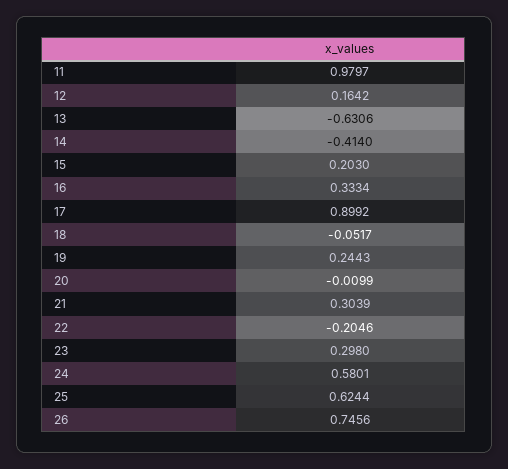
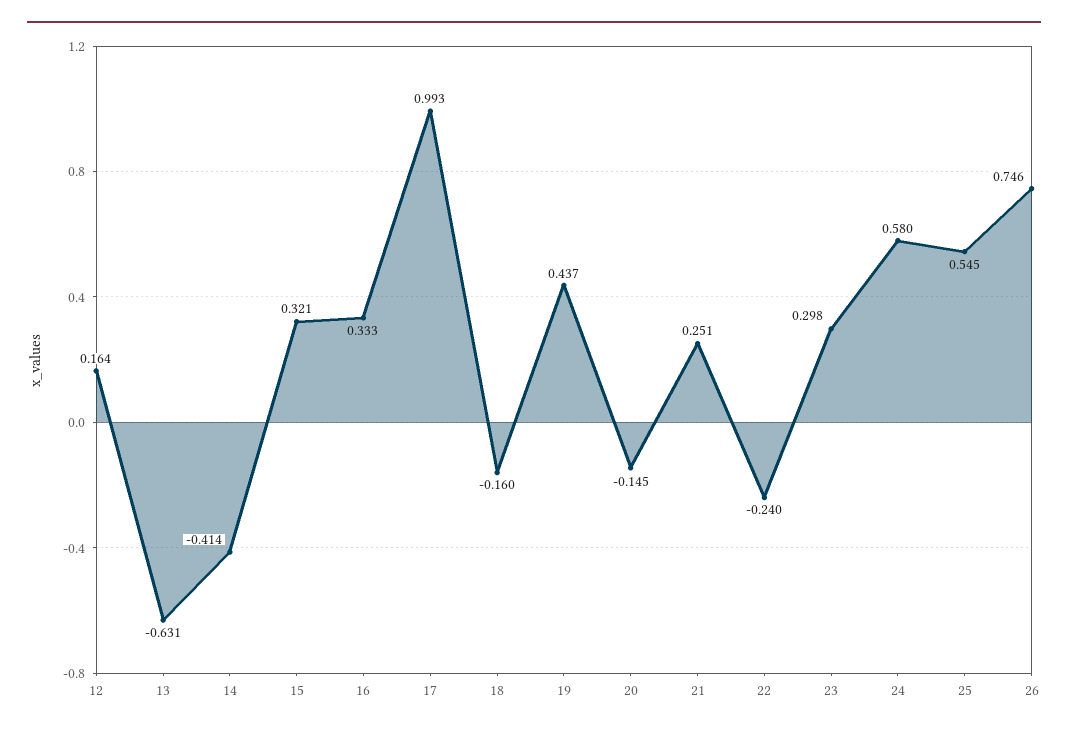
  {
-   "11": 0.9797,
    "12": 0.1642,
    "13": -0.6306,
    "14": -0.414,
-   "15": 0.203,
+   "15": 0.321,
    "16": 0.3334,
-   "17": 0.8992,
+   "17": 0.993,
-   "18": -0.0517,
+   "18": -0.16,
-   "19": 0.2443,
+   "19": 0.437,
-   "20": -0.0099,
+   "20": -0.145,
-   "21": 0.3039,
+   "21": 0.251,
-   "22": -0.2046,
+   "22": -0.24,
    "23": 0.298,
    "24": 0.5801,
-   "25": 0.6244,
+   "25": 0.545,
    "26": 0.7456
  }

